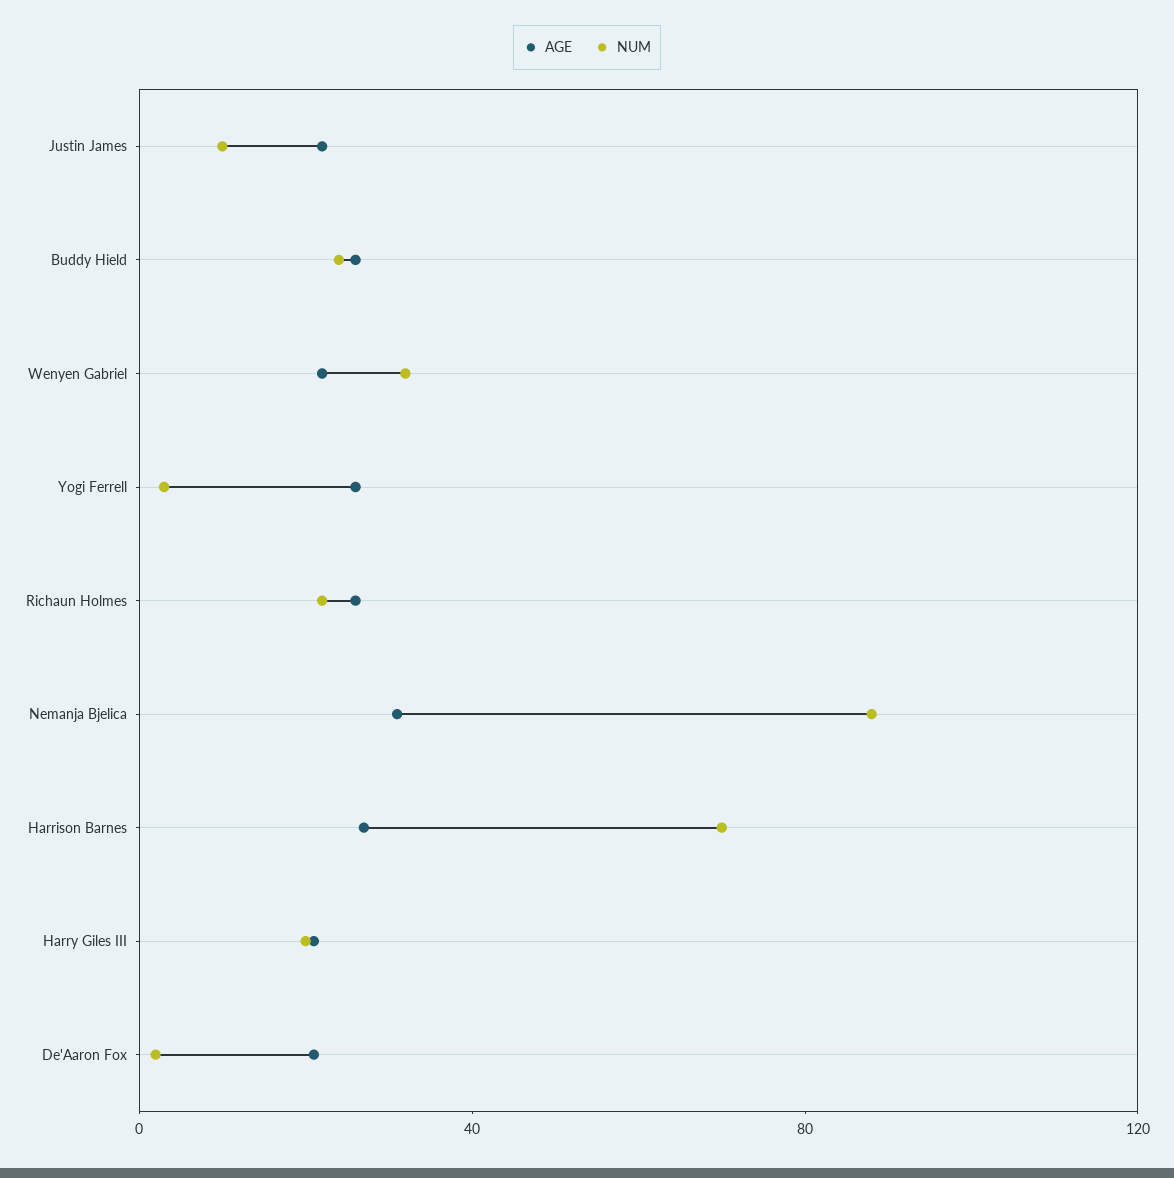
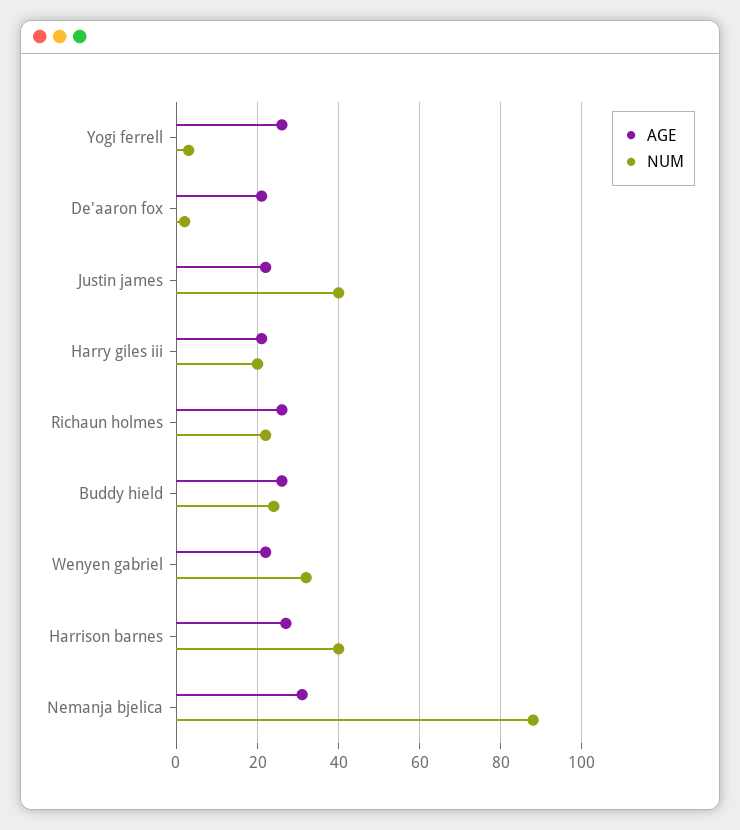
  {
    "AGE": {
      "Justin James": 20,
      "Buddy Hield": 25,
      "Wenyen Gabriel": 20,
      "Yogi Ferrell": 25,
      "Richaun Holmes": 25,
      "Nemanja Bjelica": 30,
      "Harrison Barnes": 25,
      "Harry Giles III": 20,
      "De'Aaron Fox": 20
    },
    "NUM": {
-     "Justin James": 10,
+     "Justin James": 40,
      "Buddy Hield": 25,
      "Wenyen Gabriel": 30,
      "Yogi Ferrell": 5,
      "Richaun Holmes": 20,
      "Nemanja Bjelica": 90,
-     "Harrison Barnes": 70,
+     "Harrison Barnes": 40,
      "Harry Giles III": 20,
      "De'Aaron Fox": 0
    }
  }

